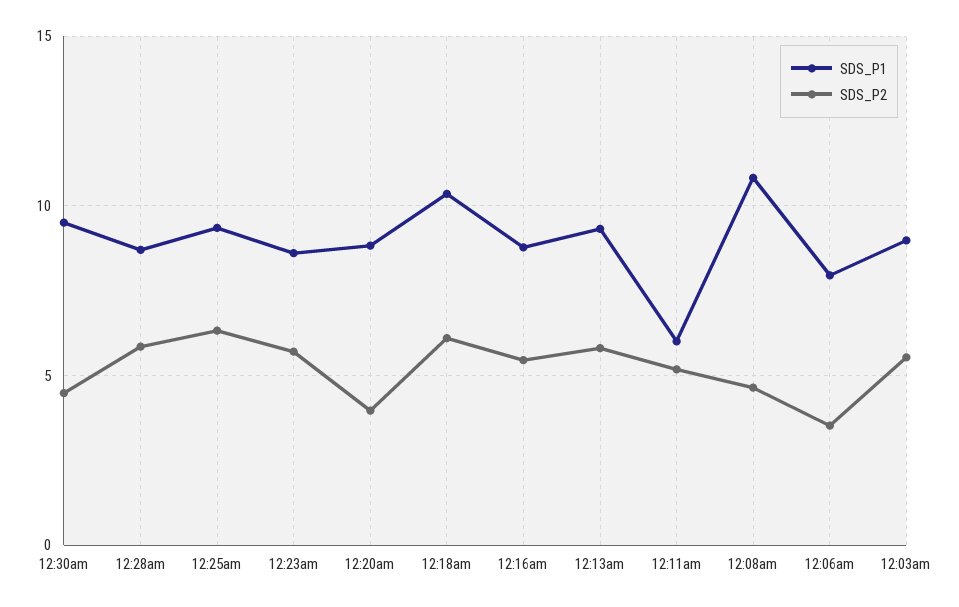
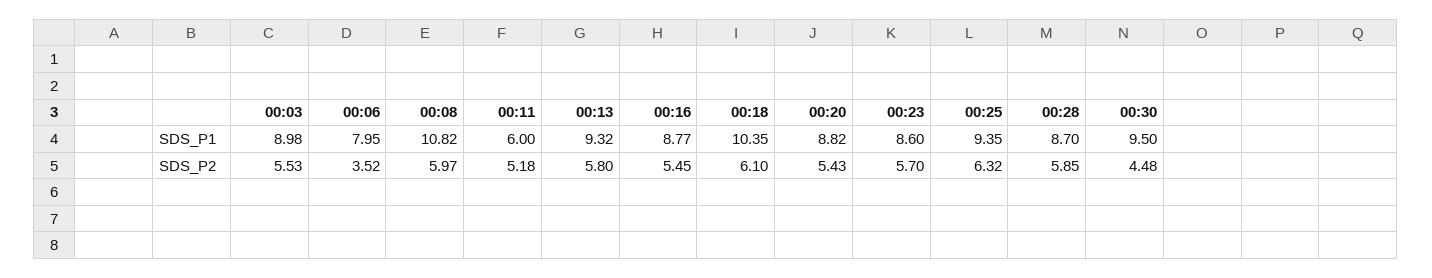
  {
    "SDS_P1": {
      "12:30am": 9.5,
      "12:28am": 8.7,
      "12:25am": 9.35,
      "12:23am": 8.6,
      "12:20am": 8.82,
      "12:18am": 10.35,
      "12:16am": 8.77,
      "12:13am": 9.32,
      "12:11am": 6,
      "12:08am": 10.82,
      "12:06am": 7.95,
      "12:03am": 8.98
    },
    "SDS_P2": {
      "12:30am": 4.48,
      "12:28am": 5.85,
      "12:25am": 6.32,
      "12:23am": 5.7,
-     "12:20am": 4,
+     "12:20am": 5.43,
      "12:18am": 6.1,
      "12:16am": 5.45,
      "12:13am": 5.8,
      "12:11am": 5.18,
-     "12:08am": 4.5,
+     "12:08am": 5.97,
      "12:06am": 3.52,
      "12:03am": 5.53
    }
  }

